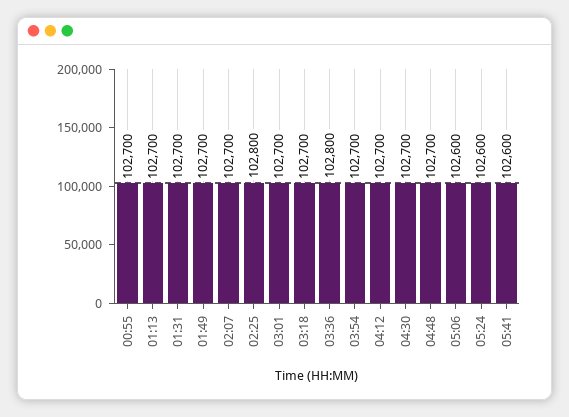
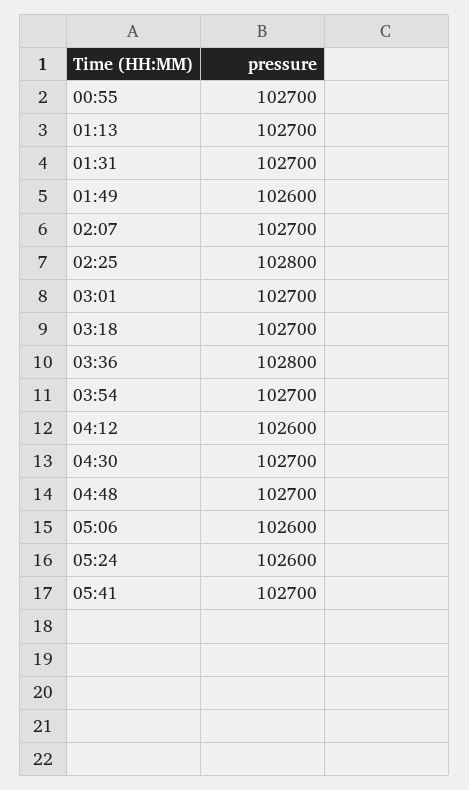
  {
    "00:55": 102700,
    "01:13": 102700,
    "01:31": 102700,
-   "01:49": 102700,
+   "01:49": 102600,
    "02:07": 102700,
    "02:25": 102800,
    "03:01": 102700,
    "03:18": 102700,
    "03:36": 102800,
    "03:54": 102700,
-   "04:12": 102700,
+   "04:12": 102600,
    "04:30": 102700,
    "04:48": 102700,
    "05:06": 102600,
    "05:24": 102600,
-   "05:41": 102600
+   "05:41": 102700
  }

